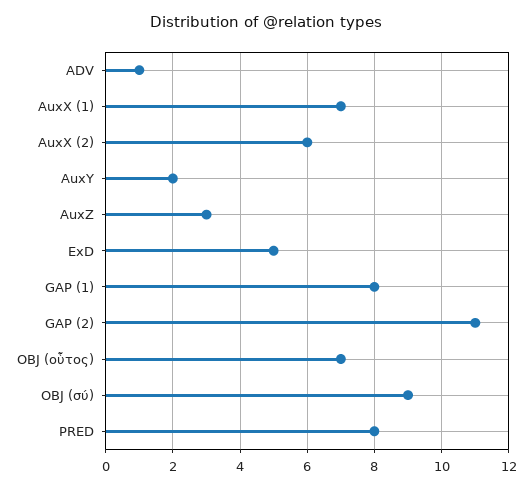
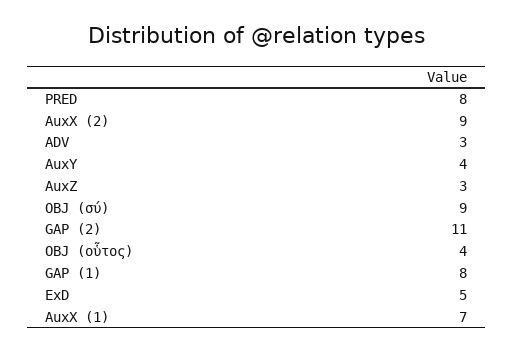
  {
-   "ADV": 1,
+   "ADV": 3,
    "AuxX (1)": 7,
-   "AuxX (2)": 6,
+   "AuxX (2)": 9,
-   "AuxY": 2,
+   "AuxY": 4,
    "AuxZ": 3,
    "ExD": 5,
    "GAP (1)": 8,
    "GAP (2)": 11,
-   "OBJ (οὗτος)": 7,
+   "OBJ (οὗτος)": 4,
    "OBJ (σύ)": 9,
    "PRED": 8
  }

